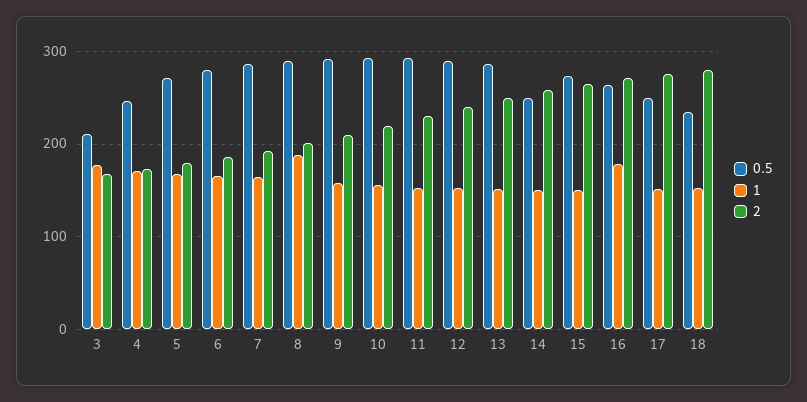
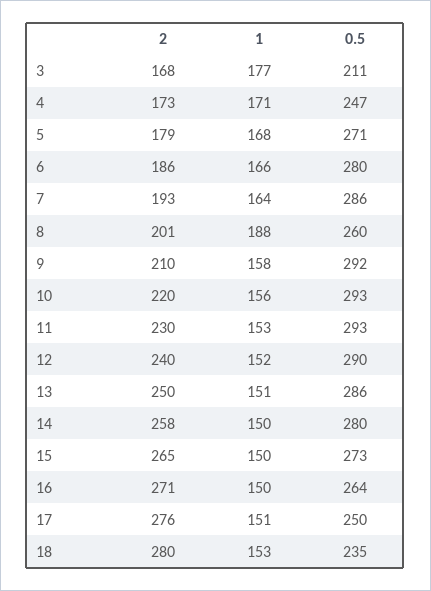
  {
    "0.5": {
      "3": 211,
      "4": 247,
      "5": 271,
      "6": 280,
      "7": 286,
-     "8": 290,
+     "8": 260,
      "9": 292,
      "10": 293,
      "11": 293,
      "12": 290,
      "13": 286,
-     "14": 250,
+     "14": 280,
      "15": 273,
      "16": 264,
      "17": 250,
      "18": 235
    },
    "1": {
      "3": 177,
      "4": 171,
      "5": 168,
      "6": 166,
      "7": 164,
      "8": 188,
      "9": 158,
      "10": 156,
      "11": 153,
      "12": 152,
      "13": 151,
      "14": 150,
      "15": 150,
-     "16": 180,
+     "16": 150,
      "17": 151,
      "18": 153
    },
    "2": {
      "3": 168,
      "4": 173,
      "5": 179,
      "6": 186,
      "7": 193,
      "8": 201,
      "9": 210,
      "10": 220,
      "11": 230,
      "12": 240,
      "13": 250,
      "14": 258,
      "15": 265,
      "16": 271,
      "17": 276,
      "18": 280
    }
  }

